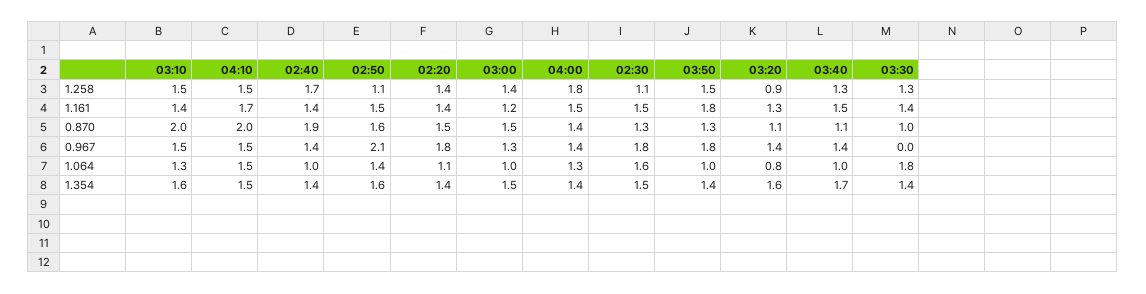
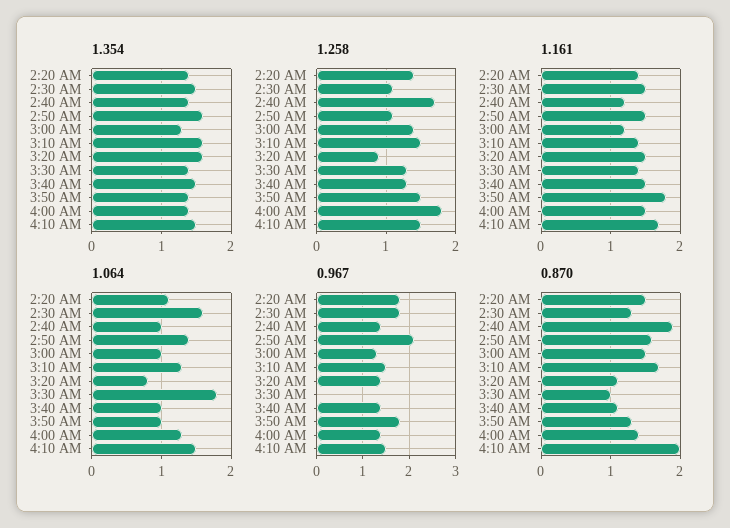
  {
    "1.258": {
      "03:10": 1.5,
      "04:10": 1.5,
      "02:40": 1.7,
      "02:50": 1.1,
      "02:20": 1.4,
      "03:00": 1.4,
      "04:00": 1.8,
      "02:30": 1.1,
      "03:50": 1.5,
      "03:20": 0.9,
      "03:40": 1.3,
      "03:30": 1.3
    },
    "1.161": {
      "03:10": 1.4,
      "04:10": 1.7,
-     "02:40": 1.4,
+     "02:40": 1.2,
      "02:50": 1.5,
      "02:20": 1.4,
      "03:00": 1.2,
      "04:00": 1.5,
      "02:30": 1.5,
      "03:50": 1.8,
-     "03:20": 1.3,
+     "03:20": 1.5,
      "03:40": 1.5,
      "03:30": 1.4
    },
    "0.870": {
-     "03:10": 2,
+     "03:10": 1.7,
      "04:10": 2,
      "02:40": 1.9,
      "02:50": 1.6,
      "02:20": 1.5,
      "03:00": 1.5,
      "04:00": 1.4,
      "02:30": 1.3,
      "03:50": 1.3,
      "03:20": 1.1,
      "03:40": 1.1,
      "03:30": 1
    },
    "0.967": {
      "03:10": 1.5,
      "04:10": 1.5,
      "02:40": 1.4,
      "02:50": 2.1,
      "02:20": 1.8,
      "03:00": 1.3,
      "04:00": 1.4,
      "02:30": 1.8,
      "03:50": 1.8,
      "03:20": 1.4,
      "03:40": 1.4,
      "03:30": 0
    },
    "1.064": {
      "03:10": 1.3,
      "04:10": 1.5,
      "02:40": 1,
      "02:50": 1.4,
      "02:20": 1.1,
      "03:00": 1,
      "04:00": 1.3,
      "02:30": 1.6,
      "03:50": 1,
      "03:20": 0.8,
      "03:40": 1,
      "03:30": 1.8
    },
    "1.354": {
      "03:10": 1.6,
      "04:10": 1.5,
      "02:40": 1.4,
      "02:50": 1.6,
      "02:20": 1.4,
-     "03:00": 1.5,
+     "03:00": 1.3,
      "04:00": 1.4,
      "02:30": 1.5,
      "03:50": 1.4,
      "03:20": 1.6,
-     "03:40": 1.7,
+     "03:40": 1.5,
      "03:30": 1.4
    }
  }

